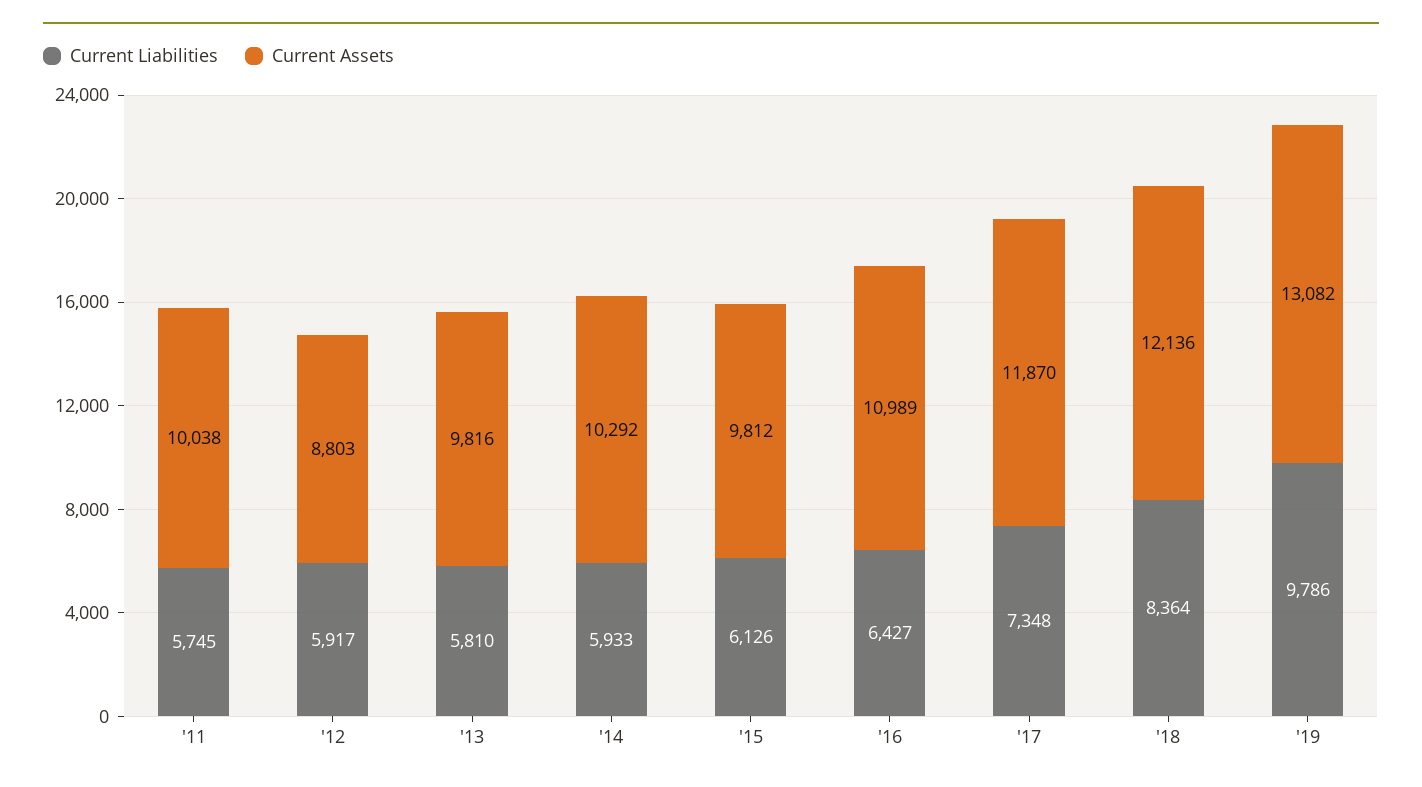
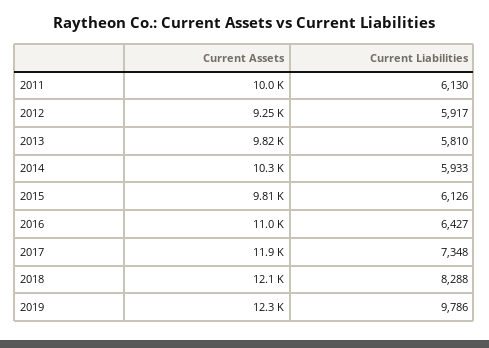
  {
    "Current Liabilities": {
-     "'11": 5745,
+     "'11": 6130,
      "'12": 5917,
      "'13": 5810,
      "'14": 5933,
      "'15": 6126,
      "'16": 6427,
      "'17": 7348,
-     "'18": 8364,
+     "'18": 8288,
      "'19": 9786
    },
    "Current Assets": {
      "'11": 10038,
-     "'12": 8803,
+     "'12": 9250,
      "'13": 9816,
      "'14": 10292,
      "'15": 9812,
      "'16": 10989,
      "'17": 11870,
      "'18": 12136,
-     "'19": 13082
+     "'19": 12300
    }
  }

